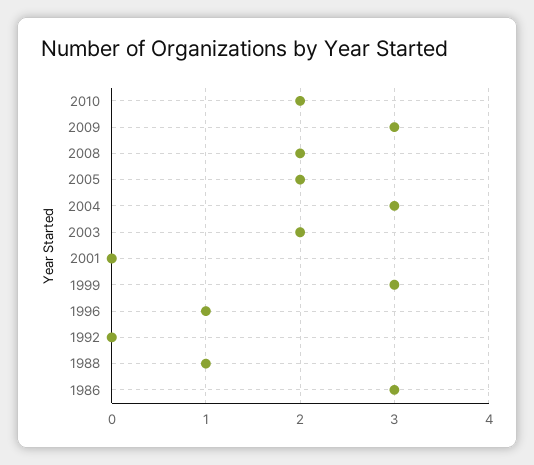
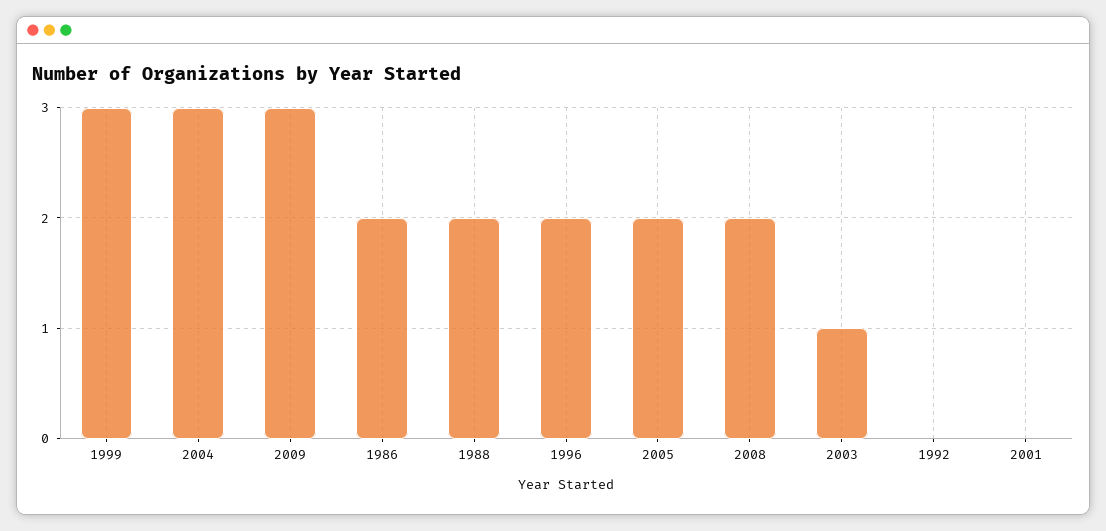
  {
-   "2010": 2,
    "2009": 3,
    "2008": 2,
    "2005": 2,
    "2004": 3,
-   "2003": 2,
+   "2003": 1,
    "2001": 0,
    "1999": 3,
-   "1996": 1,
+   "1996": 2,
    "1992": 0,
-   "1988": 1,
+   "1988": 2,
-   "1986": 3
+   "1986": 2
  }

